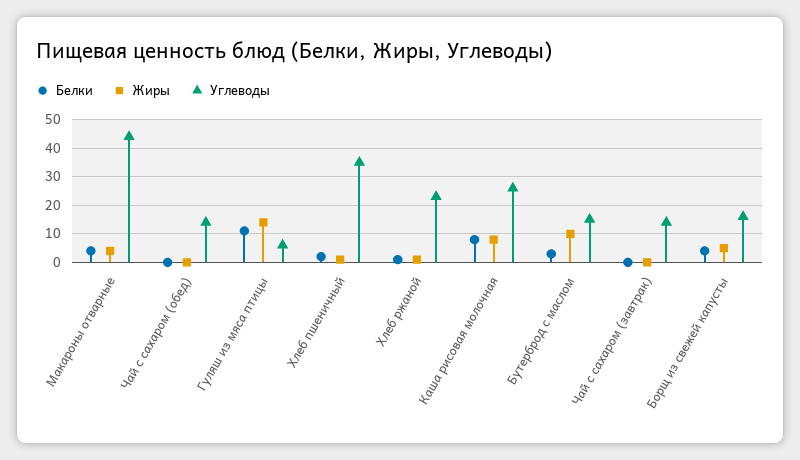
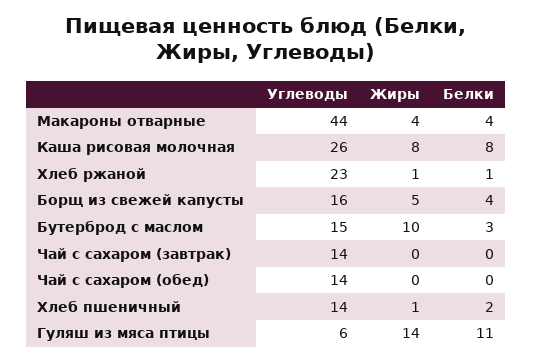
  {
    "Белки": {
      "Макароны отварные": 4,
      "Чай с сахаром (обед)": 0,
      "Гуляш из мяса птицы": 11,
      "Хлеб пшеничный": 2,
      "Хлеб ржаной": 1,
      "Каша рисовая молочная": 8,
      "Бутерброд с маслом": 3,
      "Чай с сахаром (завтрак)": 0,
      "Борщ из свежей капусты": 4
    },
    "Жиры": {
      "Макароны отварные": 4,
      "Чай с сахаром (обед)": 0,
      "Гуляш из мяса птицы": 14,
      "Хлеб пшеничный": 1,
      "Хлеб ржаной": 1,
      "Каша рисовая молочная": 8,
      "Бутерброд с маслом": 10,
      "Чай с сахаром (завтрак)": 0,
      "Борщ из свежей капусты": 5
    },
    "Углеводы": {
      "Макароны отварные": 44,
      "Чай с сахаром (обед)": 14,
      "Гуляш из мяса птицы": 6,
-     "Хлеб пшеничный": 35,
+     "Хлеб пшеничный": 14,
      "Хлеб ржаной": 23,
      "Каша рисовая молочная": 26,
      "Бутерброд с маслом": 15,
      "Чай с сахаром (завтрак)": 14,
      "Борщ из свежей капусты": 16
    }
  }

